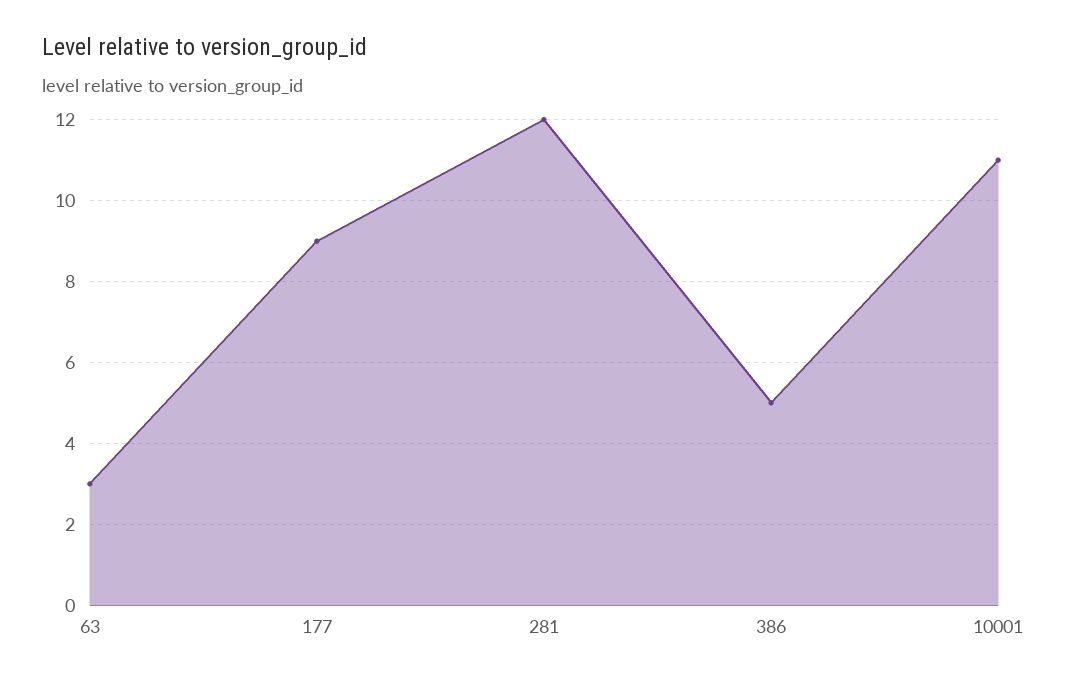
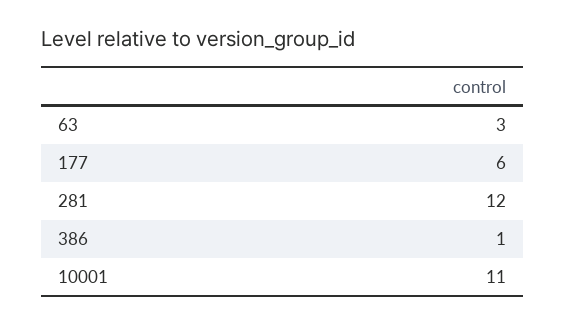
  {
    "63": 3,
-   "177": 9,
+   "177": 6,
    "281": 12,
-   "386": 5,
+   "386": 1,
    "10001": 11
  }

